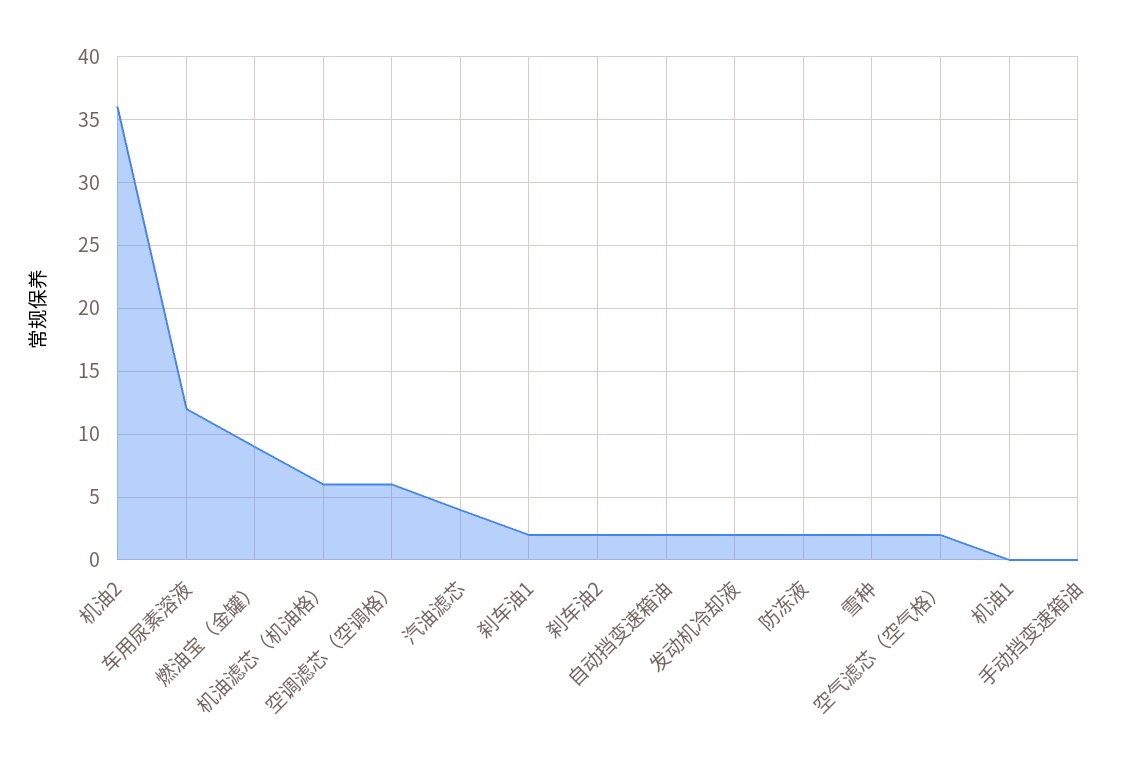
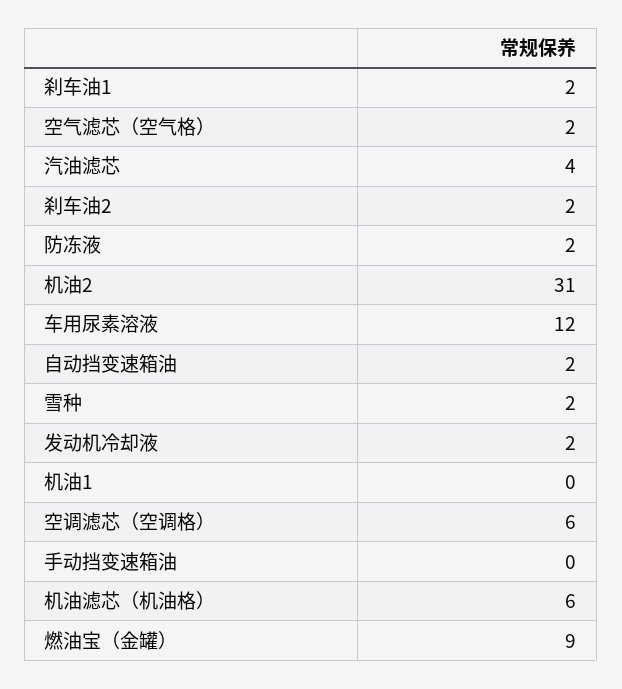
  {
-   "机油2": 36,
+   "机油2": 31,
    "车用尿素溶液": 12,
    "燃油宝（金罐）": 9,
    "机油滤芯（机油格）": 6,
    "空调滤芯（空调格）": 6,
    "汽油滤芯": 4,
    "刹车油1": 2,
    "刹车油2": 2,
    "自动挡变速箱油": 2,
    "发动机冷却液": 2,
    "防冻液": 2,
    "雪种": 2,
    "空气滤芯（空气格）": 2,
    "机油1": 0,
    "手动挡变速箱油": 0
  }

